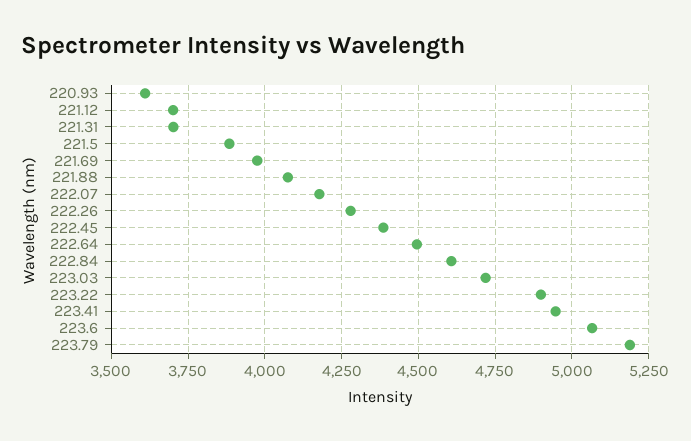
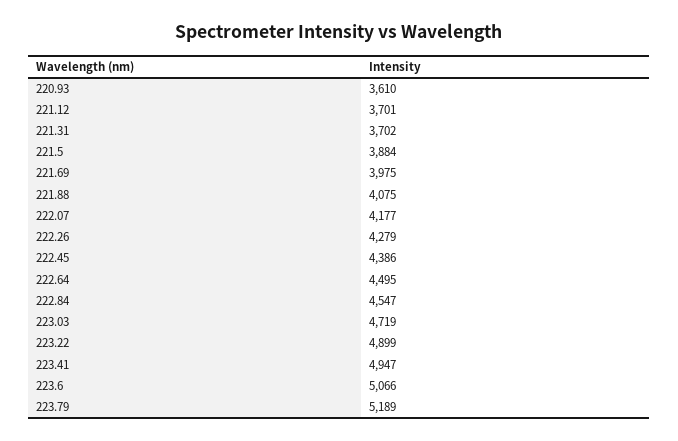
  {
    "220.93": 3610,
    "221.12": 3701,
    "221.31": 3702,
    "221.5": 3884,
    "221.69": 3975,
    "221.88": 4075,
    "222.07": 4177,
    "222.26": 4279,
    "222.45": 4386,
    "222.64": 4495,
-   "222.84": 4600,
+   "222.84": 4547,
    "223.03": 4719,
    "223.22": 4899,
    "223.41": 4947,
    "223.6": 5066,
    "223.79": 5189
  }

